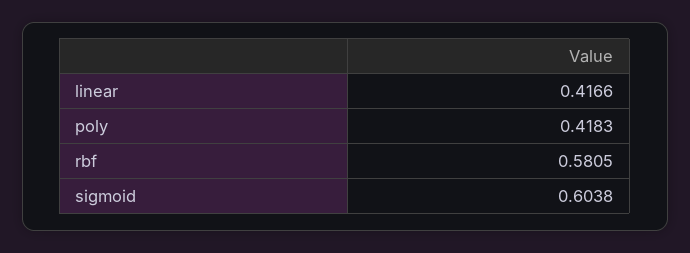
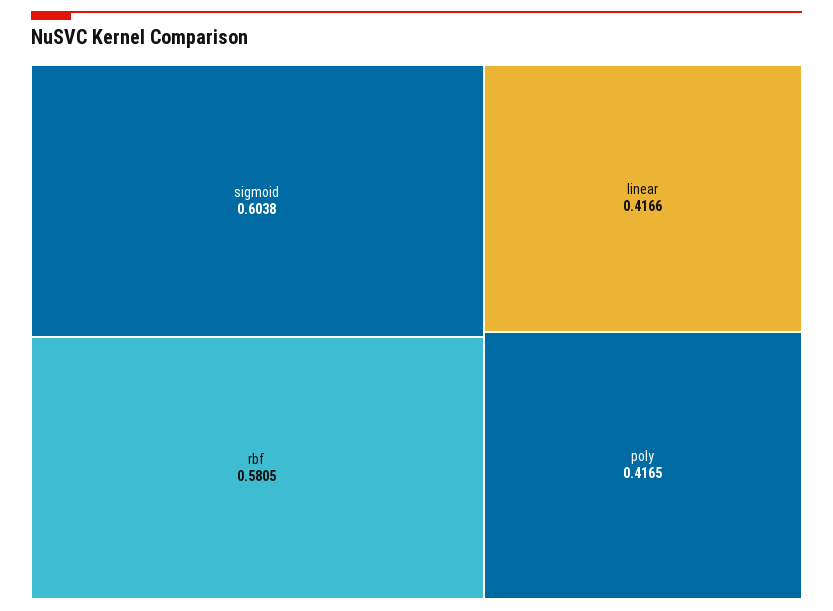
  {
    "linear": 0.4166,
-   "poly": 0.4183,
+   "poly": 0.4165,
    "rbf": 0.5805,
    "sigmoid": 0.6038
  }

